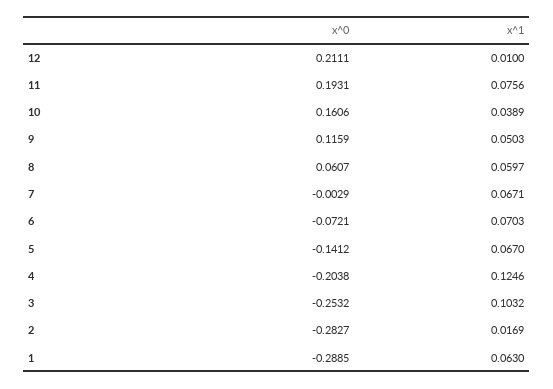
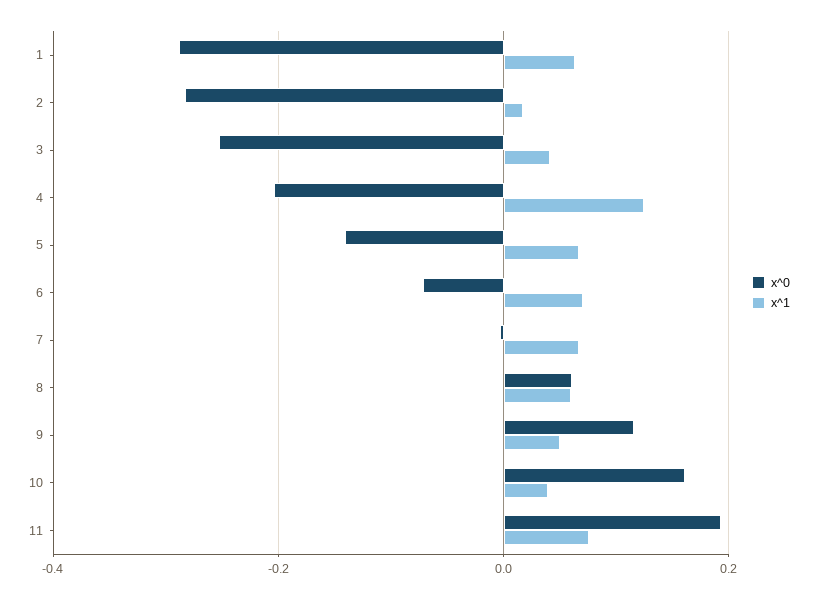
  {
    "x^0": {
-     "12": 0.2111,
      "11": 0.1931,
      "10": 0.1606,
      "9": 0.1159,
      "8": 0.0607,
      "7": -0.0029,
      "6": -0.0721,
      "5": -0.1412,
      "4": -0.2038,
      "3": -0.2532,
      "2": -0.2827,
      "1": -0.2885
    },
    "x^1": {
-     "12": 0.01,
      "11": 0.0756,
      "10": 0.0389,
      "9": 0.0503,
      "8": 0.0597,
      "7": 0.0671,
      "6": 0.0703,
      "5": 0.067,
      "4": 0.1246,
-     "3": 0.1032,
+     "3": 0.04,
      "2": 0.0169,
      "1": 0.063
    }
  }

